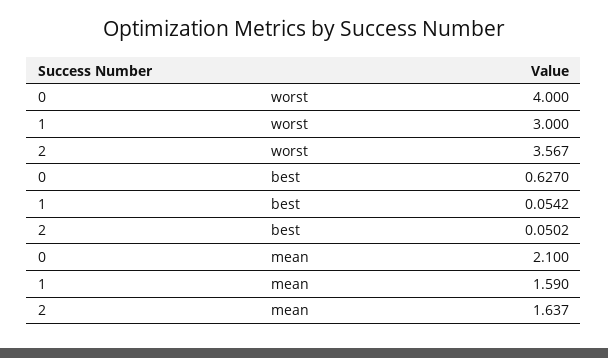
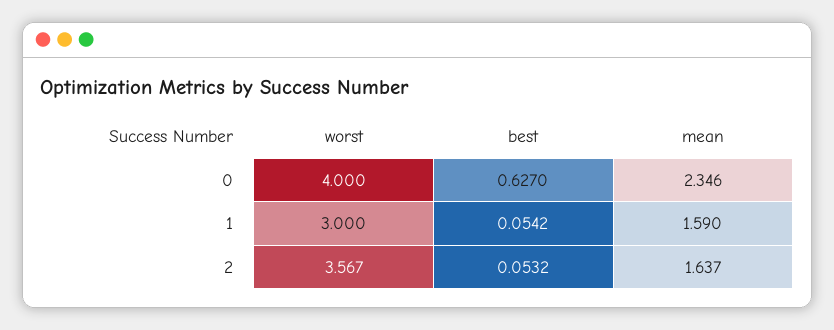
  {
    "0": {
      "worst": 4,
      "best": 0.627,
-     "mean": 2.1
+     "mean": 2.346
    },
    "1": {
      "worst": 3,
      "best": 0.0542,
      "mean": 1.59
    },
    "2": {
      "worst": 3.567,
-     "best": 0.0502,
+     "best": 0.0532,
      "mean": 1.637
    }
  }

